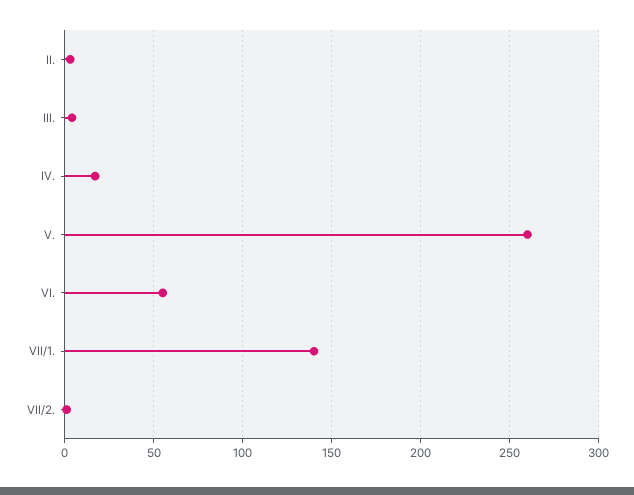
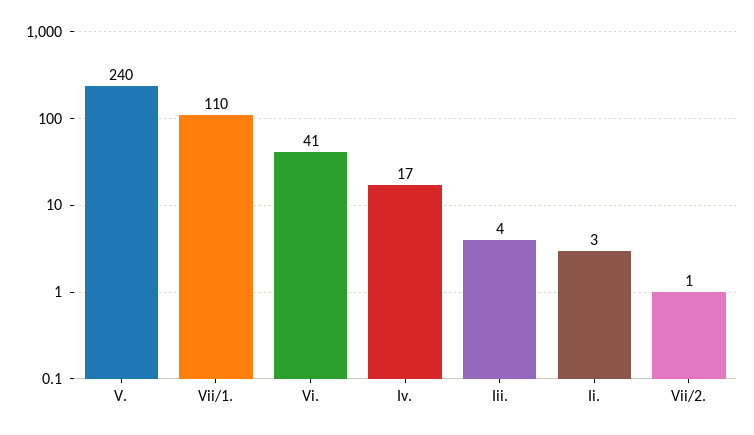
  {
    "II.": 3,
    "III.": 4,
    "IV.": 17,
-   "V.": 260,
+   "V.": 240,
-   "VI.": 55,
+   "VI.": 41,
-   "VII/1.": 140,
+   "VII/1.": 110,
    "VII/2.": 1
  }

